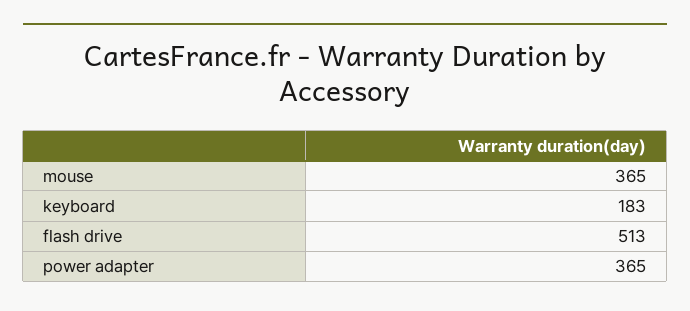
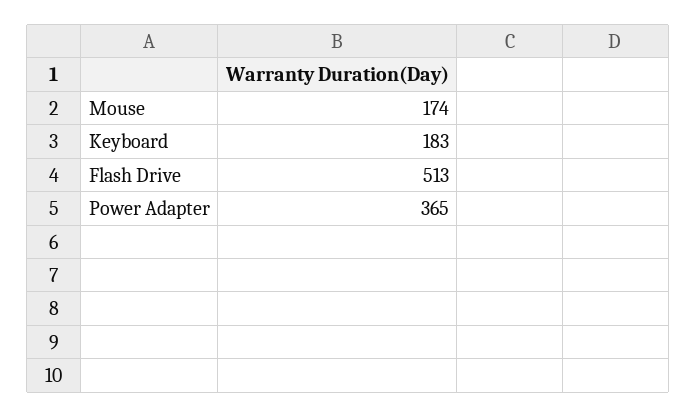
  {
-   "mouse": 365,
+   "mouse": 174,
    "keyboard": 183,
    "flash drive": 513,
    "power adapter": 365
  }

